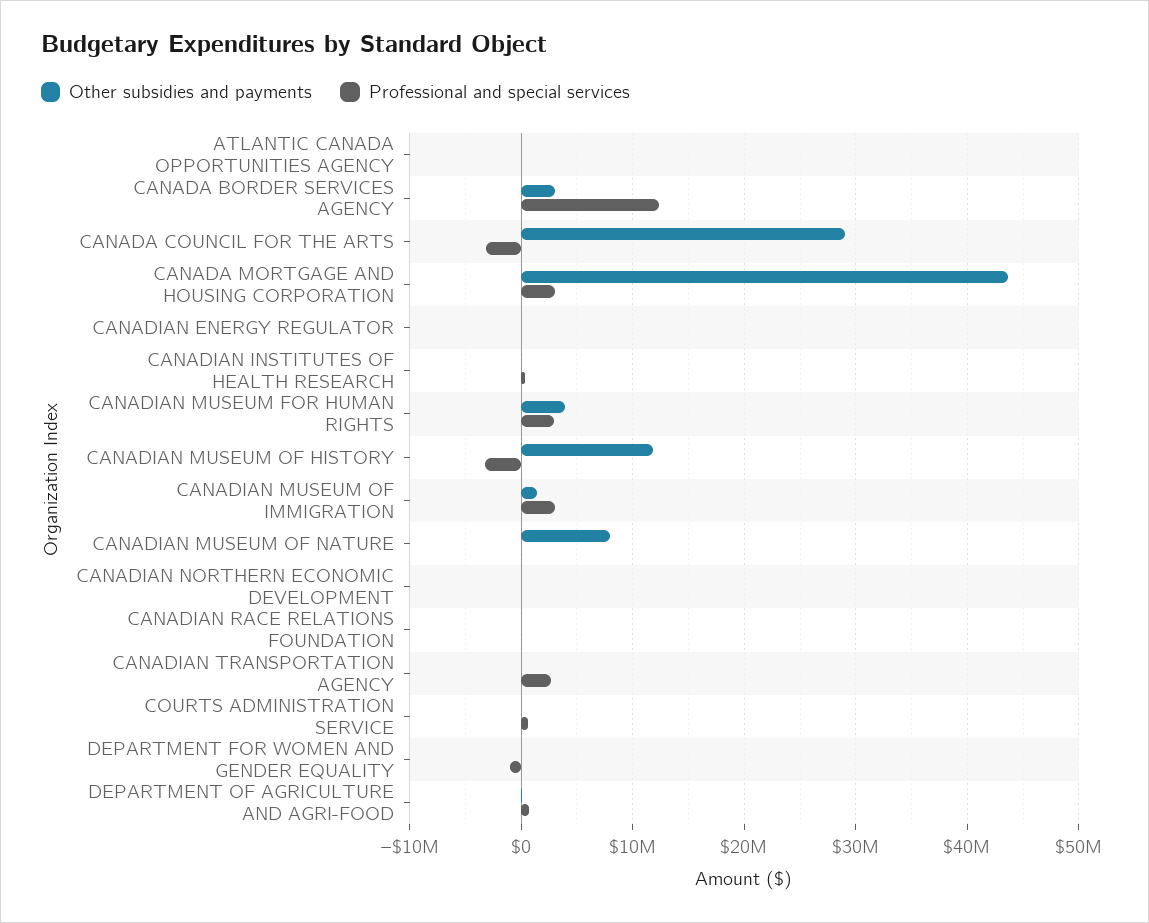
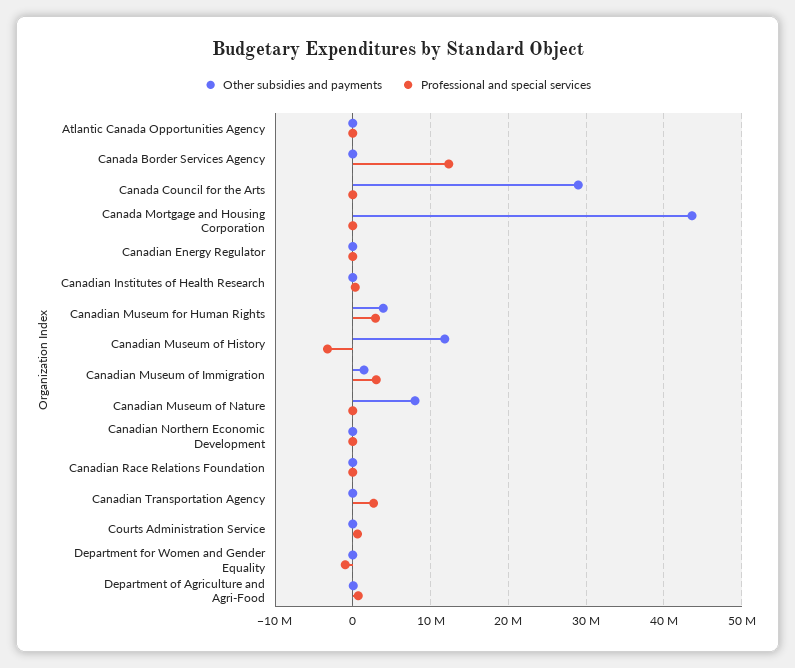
  {
    "Other subsidies and payments": {
      "ATLANTIC CANADA OPPORTUNITIES AGENCY": 0,
-     "CANADA BORDER SERVICES AGENCY": 3000000,
+     "CANADA BORDER SERVICES AGENCY": 0,
      "CANADA COUNCIL FOR THE ARTS": 29000000,
      "CANADA MORTGAGE AND HOUSING CORPORATION": 44000000,
      "CANADIAN ENERGY REGULATOR": 0,
      "CANADIAN INSTITUTES OF HEALTH RESEARCH": 0,
      "CANADIAN MUSEUM FOR HUMAN RIGHTS": 4000000,
      "CANADIAN MUSEUM OF HISTORY": 12000000,
      "CANADIAN MUSEUM OF IMMIGRATION": 1000000,
      "CANADIAN MUSEUM OF NATURE": 8000000,
      "CANADIAN NORTHERN ECONOMIC DEVELOPMENT": 0,
      "CANADIAN RACE RELATIONS FOUNDATION": 0,
      "CANADIAN TRANSPORTATION AGENCY": 0,
      "COURTS ADMINISTRATION SERVICE": 0,
      "DEPARTMENT FOR WOMEN AND GENDER EQUALITY": 0,
      "DEPARTMENT OF AGRICULTURE AND AGRI-FOOD": 0
    },
    "Professional and special services": {
      "ATLANTIC CANADA OPPORTUNITIES AGENCY": 0,
      "CANADA BORDER SERVICES AGENCY": 12000000,
-     "CANADA COUNCIL FOR THE ARTS": -3000000,
+     "CANADA COUNCIL FOR THE ARTS": 0,
-     "CANADA MORTGAGE AND HOUSING CORPORATION": 3000000,
+     "CANADA MORTGAGE AND HOUSING CORPORATION": 0,
      "CANADIAN ENERGY REGULATOR": 0,
      "CANADIAN INSTITUTES OF HEALTH RESEARCH": 0,
      "CANADIAN MUSEUM FOR HUMAN RIGHTS": 3000000,
      "CANADIAN MUSEUM OF HISTORY": -3000000,
      "CANADIAN MUSEUM OF IMMIGRATION": 3000000,
      "CANADIAN MUSEUM OF NATURE": 0,
      "CANADIAN NORTHERN ECONOMIC DEVELOPMENT": 0,
      "CANADIAN RACE RELATIONS FOUNDATION": 0,
      "CANADIAN TRANSPORTATION AGENCY": 3000000,
      "COURTS ADMINISTRATION SERVICE": 1000000,
      "DEPARTMENT FOR WOMEN AND GENDER EQUALITY": -1000000,
      "DEPARTMENT OF AGRICULTURE AND AGRI-FOOD": 1000000
    }
  }

